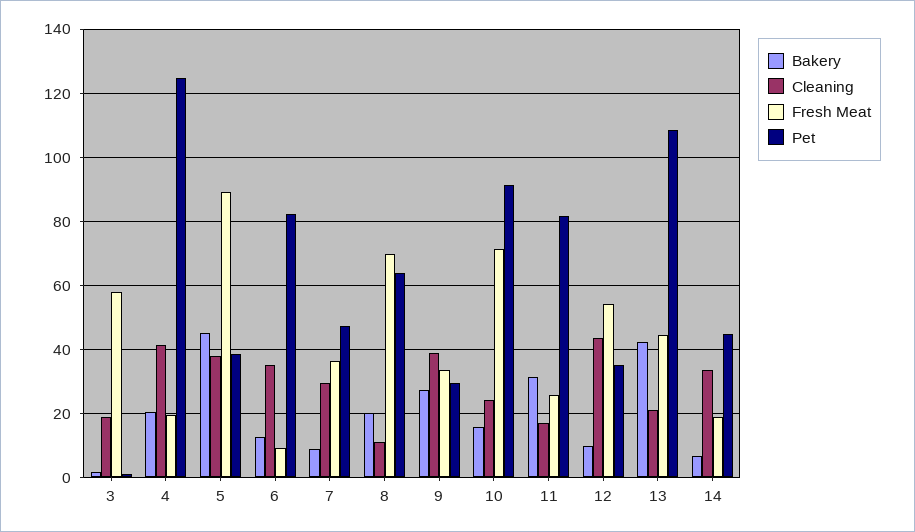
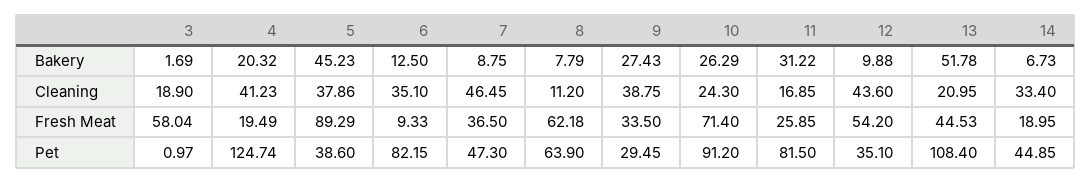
  {
    "Bakery": {
      "3": 1.69,
      "4": 20.32,
      "5": 45.23,
      "6": 12.5,
      "7": 8.75,
-     "8": 20,
+     "8": 7.79,
      "9": 27.43,
-     "10": 16,
+     "10": 26.29,
      "11": 31.22,
      "12": 9.88,
-     "13": 42,
+     "13": 51.78,
      "14": 6.73
    },
    "Cleaning": {
      "3": 18.9,
      "4": 41.23,
      "5": 37.86,
      "6": 35.1,
-     "7": 30,
+     "7": 46.45,
      "8": 11.2,
      "9": 38.75,
      "10": 24.3,
      "11": 16.85,
      "12": 43.6,
      "13": 20.95,
      "14": 33.4
    },
    "Fresh Meat": {
      "3": 58.04,
      "4": 19.49,
      "5": 89.29,
      "6": 9.33,
      "7": 36.5,
-     "8": 70,
+     "8": 62.18,
      "9": 33.5,
      "10": 71.4,
      "11": 25.85,
      "12": 54.2,
      "13": 44.53,
      "14": 18.95
    },
    "Pet": {
      "3": 0.97,
      "4": 124.74,
      "5": 38.6,
      "6": 82.15,
      "7": 47.3,
      "8": 63.9,
      "9": 29.45,
      "10": 91.2,
      "11": 81.5,
      "12": 35.1,
      "13": 108.4,
      "14": 44.85
    }
  }

